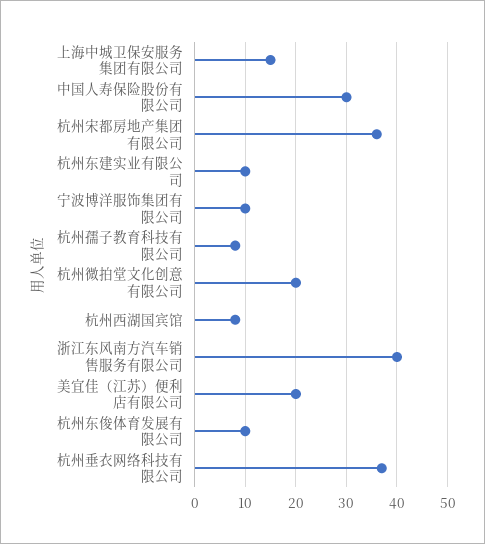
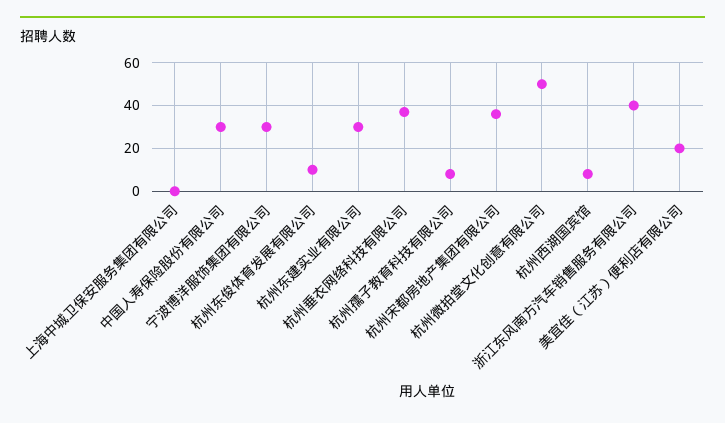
  {
-   "上海中城卫保安服务集团有限公司": 15,
+   "上海中城卫保安服务集团有限公司": 0,
    "中国人寿保险股份有限公司": 30,
    "杭州宋都房地产集团有限公司": 35,
-   "杭州东建实业有限公司": 10,
+   "杭州东建实业有限公司": 30,
-   "宁波博洋服饰集团有限公司": 10,
+   "宁波博洋服饰集团有限公司": 30,
    "杭州孺子教育科技有限公司": 10,
-   "杭州微拍堂文化创意有限公司": 20,
+   "杭州微拍堂文化创意有限公司": 50,
    "杭州西湖国宾馆": 10,
    "浙江东风南方汽车销售服务有限公司": 40,
    "美宜佳（江苏）便利店有限公司": 20,
    "杭州东俊体育发展有限公司": 10,
    "杭州垂衣网络科技有限公司": 35
  }

